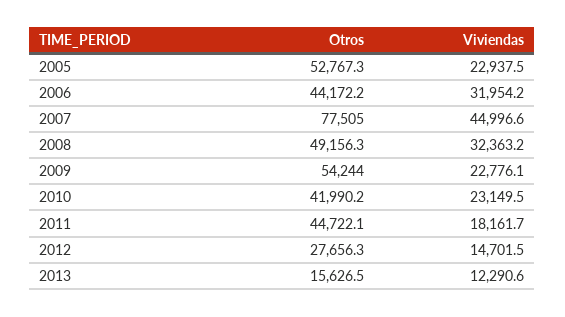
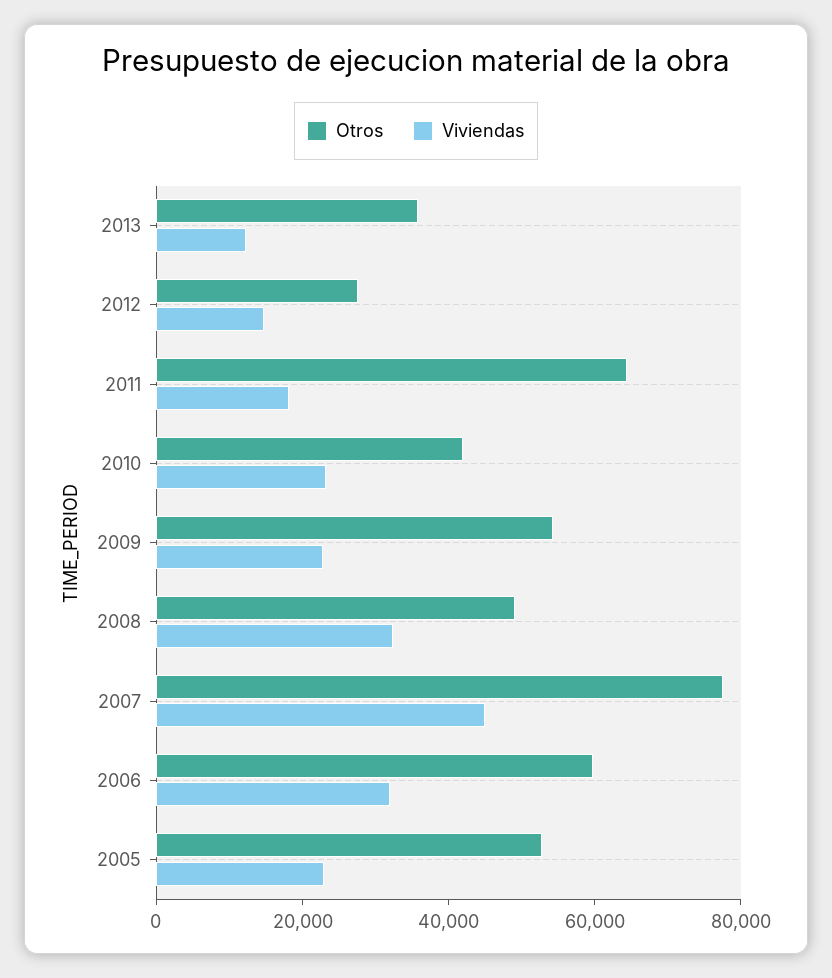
  {
    "Otros": {
      "2005": 52767.3,
-     "2006": 44172.2,
+     "2006": 60000,
      "2007": 77505,
      "2008": 49156.3,
      "2009": 54244,
      "2010": 41990.2,
-     "2011": 44722.1,
+     "2011": 65000,
      "2012": 27656.3,
-     "2013": 15626.5
+     "2013": 35000
    },
    "Viviendas": {
      "2005": 22937.5,
      "2006": 31954.2,
      "2007": 44996.6,
      "2008": 32363.2,
      "2009": 22776.1,
      "2010": 23149.5,
      "2011": 18161.7,
      "2012": 14701.5,
      "2013": 12290.6
    }
  }

